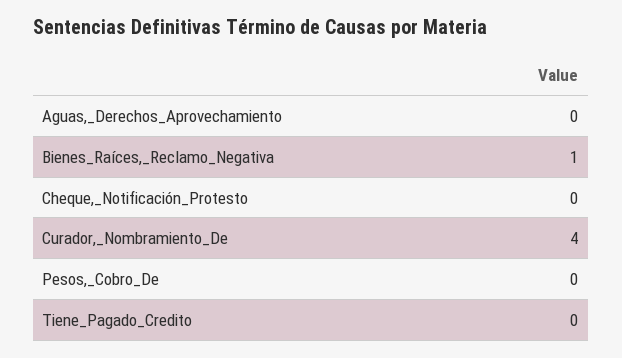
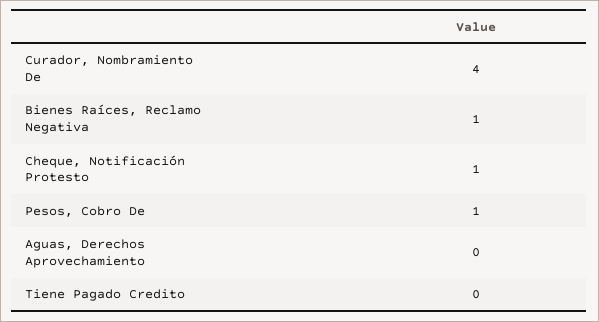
  {
    "Aguas,_Derechos_Aprovechamiento": 0,
    "Bienes_Raíces,_Reclamo_Negativa": 1,
-   "Cheque,_Notificación_Protesto": 0,
+   "Cheque,_Notificación_Protesto": 1,
    "Curador,_Nombramiento_De": 4,
-   "Pesos,_Cobro_De": 0,
+   "Pesos,_Cobro_De": 1,
    "Tiene_Pagado_Credito": 0
  }

